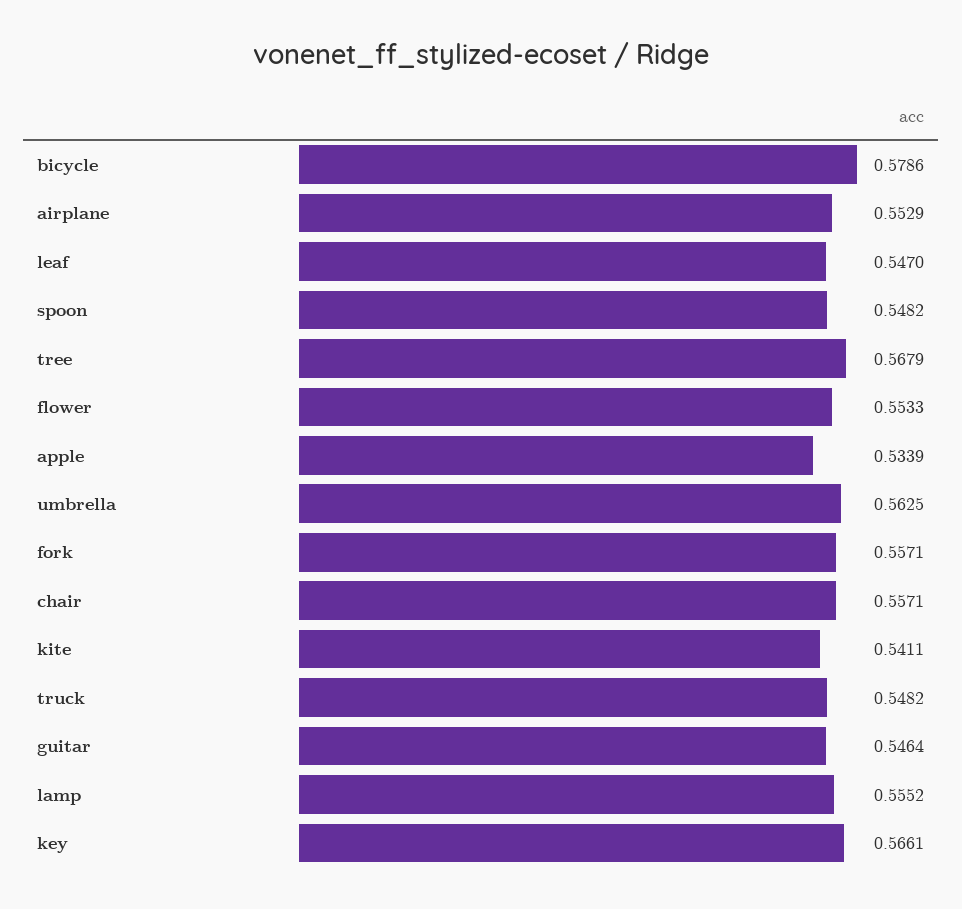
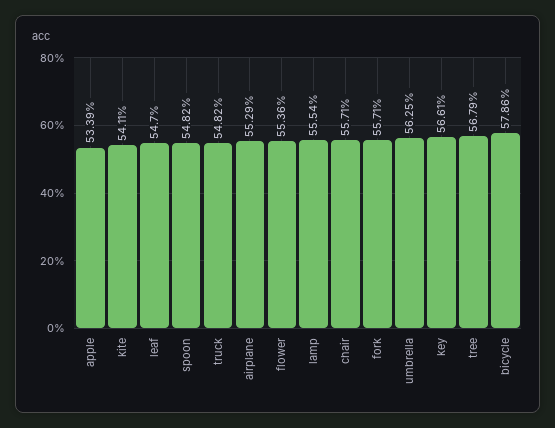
  {
    "bicycle": 0.5786,
    "airplane": 0.5529,
    "leaf": 0.547,
    "spoon": 0.5482,
    "tree": 0.5679,
-   "flower": 0.5533,
+   "flower": 0.5536,
    "apple": 0.5339,
    "umbrella": 0.5625,
    "fork": 0.5571,
    "chair": 0.5571,
    "kite": 0.5411,
    "truck": 0.5482,
-   "guitar": 0.5464,
-   "lamp": 0.5552,
+   "lamp": 0.5554,
    "key": 0.5661
  }

